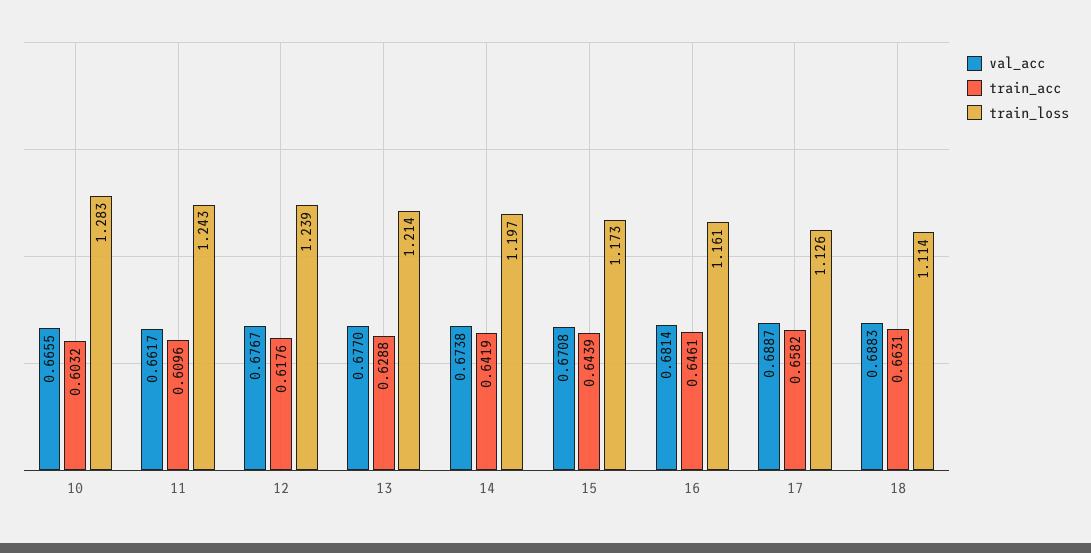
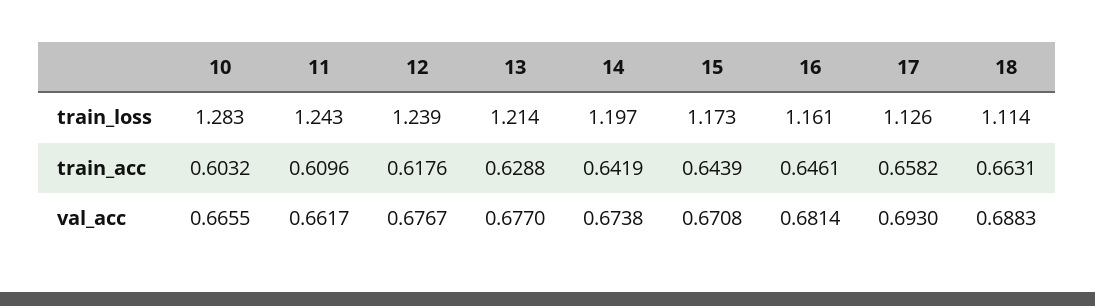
  {
    "val_acc": {
      "10": 0.6655,
      "11": 0.6617,
      "12": 0.6767,
      "13": 0.677,
      "14": 0.6738,
      "15": 0.6708,
      "16": 0.6814,
-     "17": 0.6887,
+     "17": 0.693,
      "18": 0.6883
    },
    "train_acc": {
      "10": 0.6032,
      "11": 0.6096,
      "12": 0.6176,
      "13": 0.6288,
      "14": 0.6419,
      "15": 0.6439,
      "16": 0.6461,
      "17": 0.6582,
      "18": 0.6631
    },
    "train_loss": {
      "10": 1.283,
      "11": 1.243,
      "12": 1.239,
      "13": 1.214,
      "14": 1.197,
      "15": 1.173,
      "16": 1.161,
      "17": 1.126,
      "18": 1.114
    }
  }

